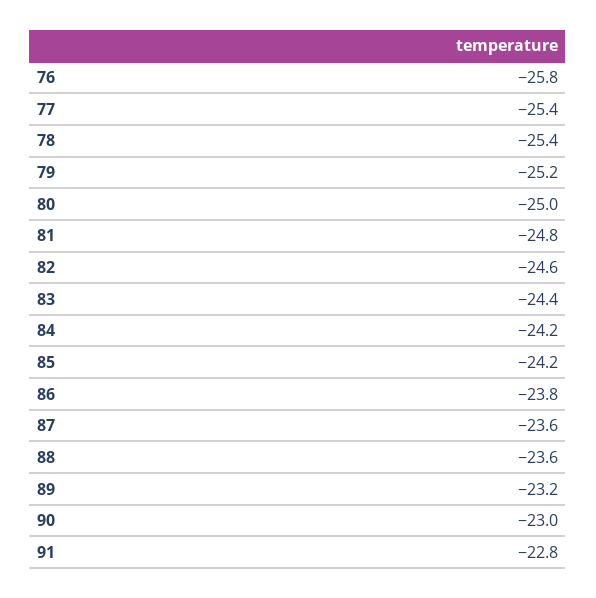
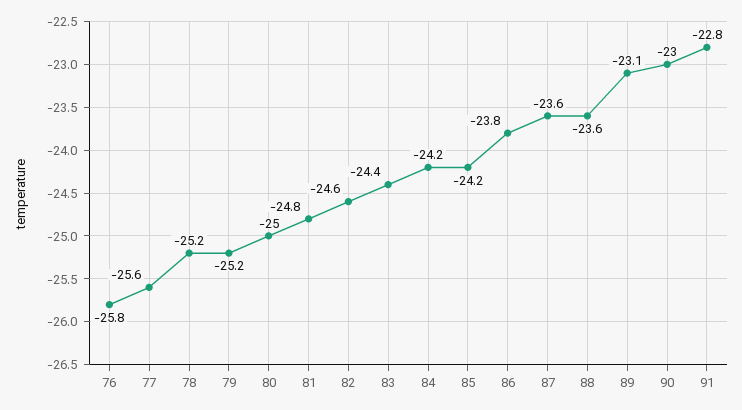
  {
    "76": -25.8,
-   "77": -25.4,
+   "77": -25.6,
-   "78": -25.4,
+   "78": -25.2,
    "79": -25.2,
    "80": -25,
    "81": -24.8,
    "82": -24.6,
    "83": -24.4,
    "84": -24.2,
    "85": -24.2,
    "86": -23.8,
    "87": -23.6,
    "88": -23.6,
-   "89": -23.2,
+   "89": -23.1,
    "90": -23,
    "91": -22.8
  }

